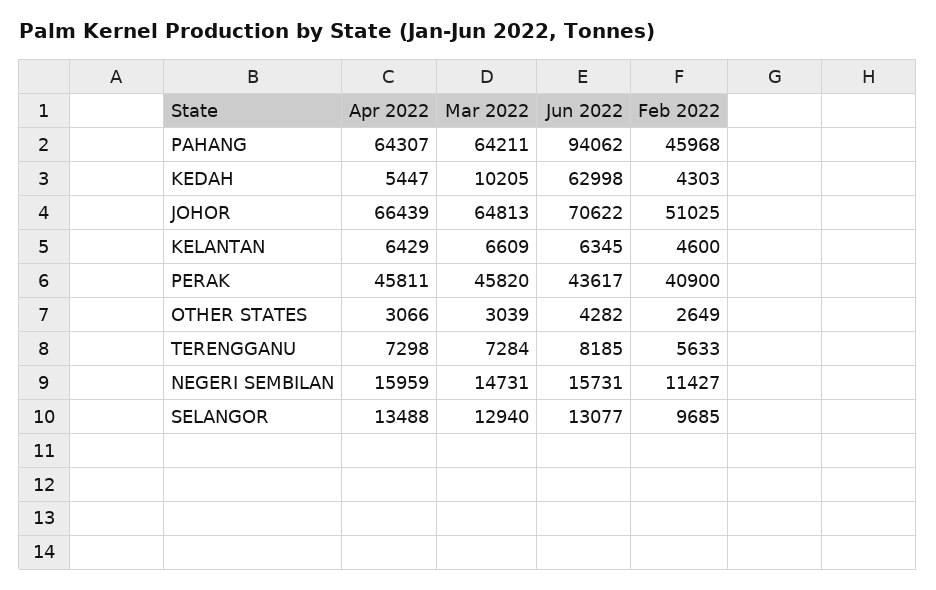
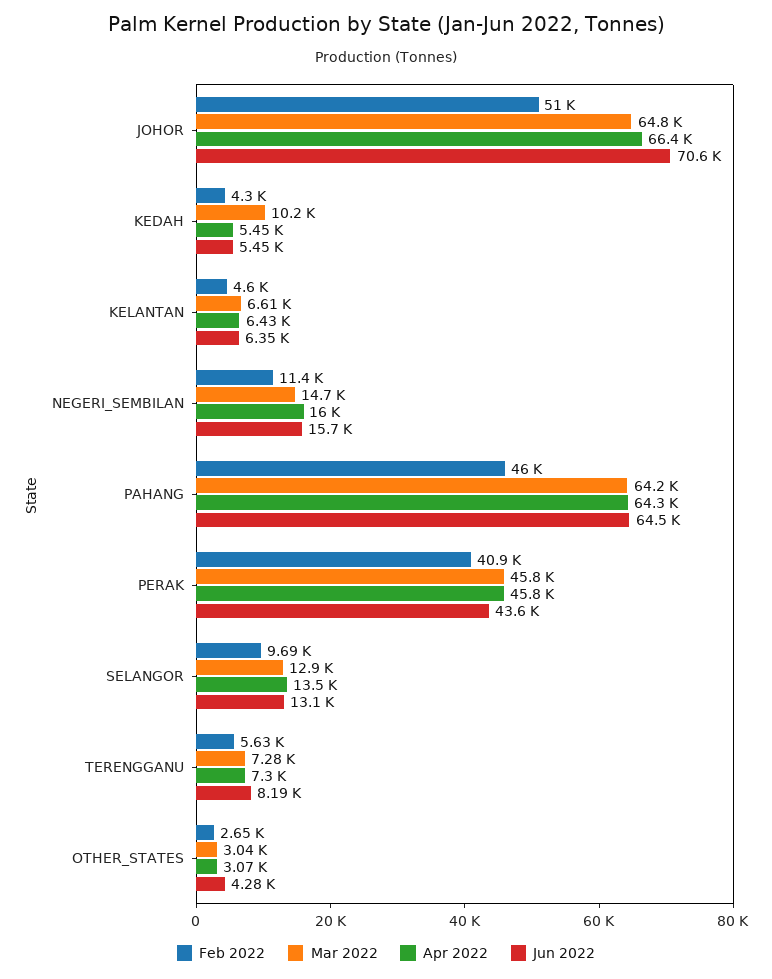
  {
    "Apr 2022": {
      "PAHANG": 64307,
      "KEDAH": 5447,
      "JOHOR": 66439,
      "KELANTAN": 6429,
      "PERAK": 45811,
      "OTHER STATES": 3066,
      "TERENGGANU": 7298,
      "NEGERI SEMBILAN": 15959,
      "SELANGOR": 13488
    },
    "Mar 2022": {
      "PAHANG": 64211,
      "KEDAH": 10205,
      "JOHOR": 64813,
      "KELANTAN": 6609,
      "PERAK": 45820,
      "OTHER STATES": 3039,
      "TERENGGANU": 7284,
      "NEGERI SEMBILAN": 14731,
      "SELANGOR": 12940
    },
    "Jun 2022": {
-     "PAHANG": 94062,
+     "PAHANG": 64500,
-     "KEDAH": 62998,
+     "KEDAH": 5450,
      "JOHOR": 70622,
      "KELANTAN": 6345,
      "PERAK": 43617,
      "OTHER STATES": 4282,
      "TERENGGANU": 8185,
      "NEGERI SEMBILAN": 15731,
      "SELANGOR": 13077
    },
    "Feb 2022": {
      "PAHANG": 45968,
      "KEDAH": 4303,
      "JOHOR": 51025,
      "KELANTAN": 4600,
      "PERAK": 40900,
      "OTHER STATES": 2649,
      "TERENGGANU": 5633,
      "NEGERI SEMBILAN": 11427,
      "SELANGOR": 9685
    }
  }

